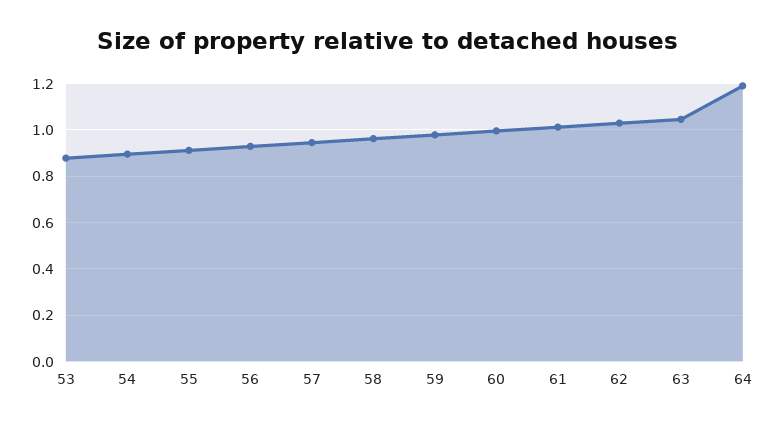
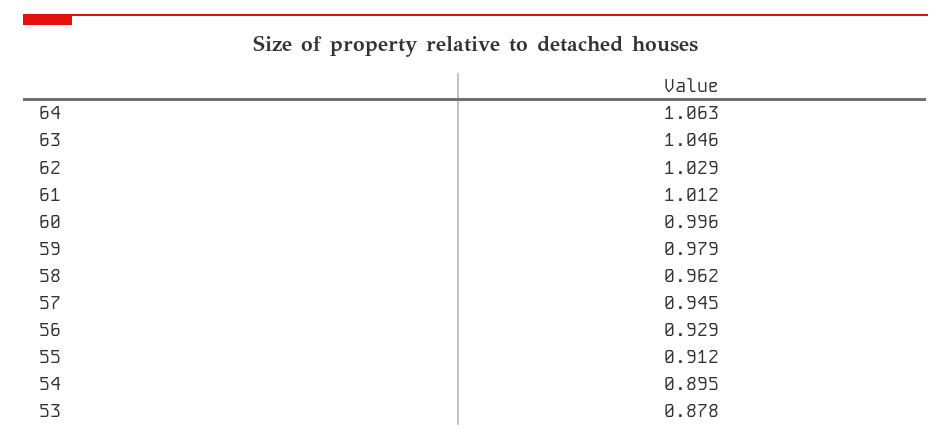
  {
    "53": 0.878,
    "54": 0.895,
    "55": 0.912,
    "56": 0.929,
    "57": 0.945,
    "58": 0.962,
    "59": 0.979,
    "60": 0.996,
    "61": 1.012,
    "62": 1.029,
    "63": 1.046,
-   "64": 1.2
+   "64": 1.063
  }

